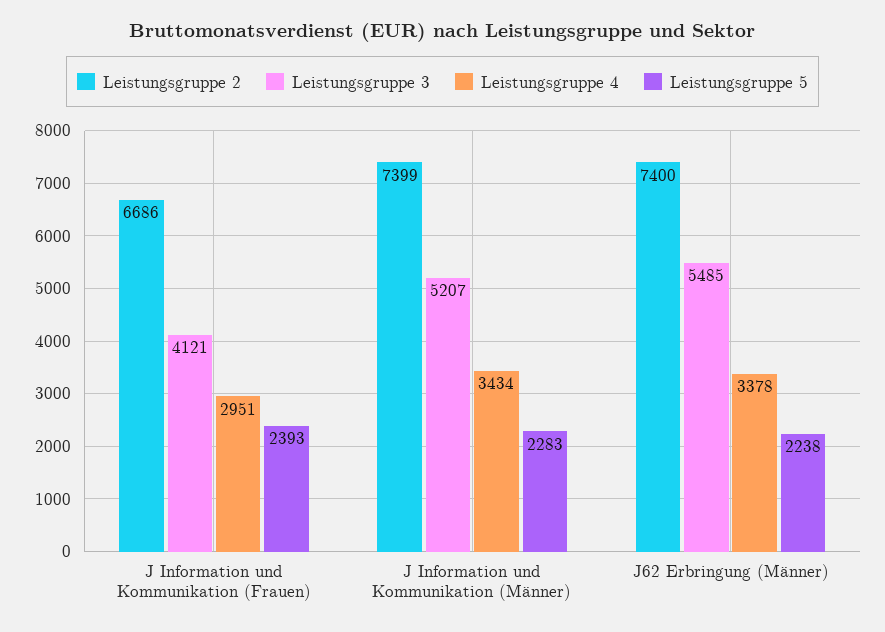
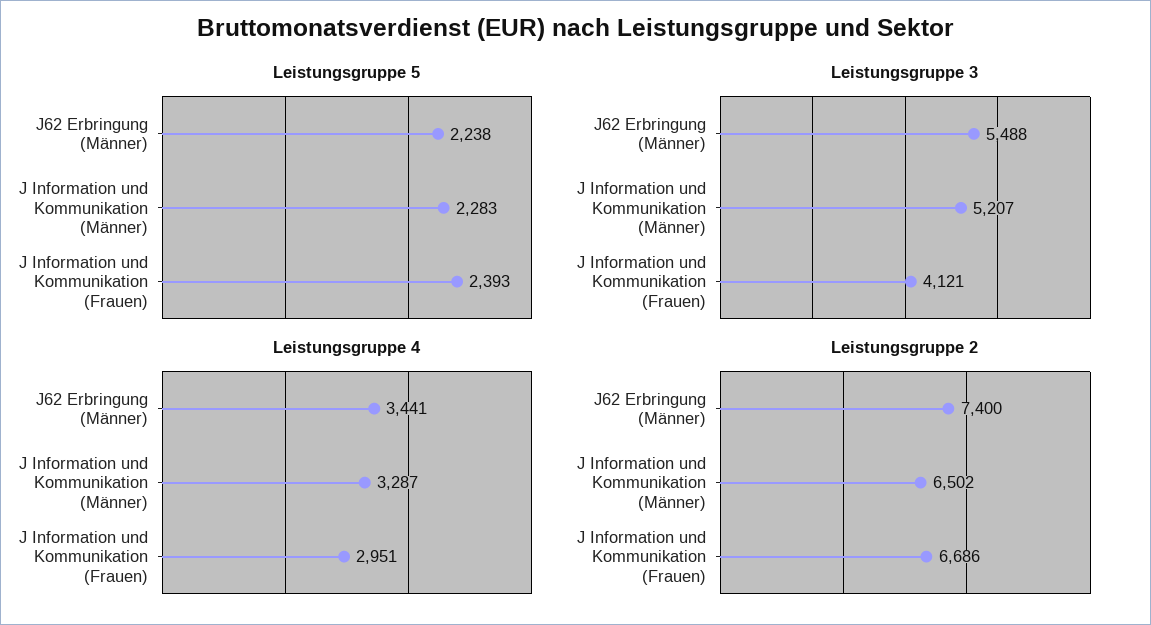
  {
    "Leistungsgruppe 2": {
      "J Information und Kommunikation (Frauen)": 6686,
-     "J Information und Kommunikation (Männer)": 7399,
+     "J Information und Kommunikation (Männer)": 6502,
      "J62 Erbringung (Männer)": 7400
    },
    "Leistungsgruppe 3": {
      "J Information und Kommunikation (Frauen)": 4121,
      "J Information und Kommunikation (Männer)": 5207,
-     "J62 Erbringung (Männer)": 5485
+     "J62 Erbringung (Männer)": 5488
    },
    "Leistungsgruppe 4": {
      "J Information und Kommunikation (Frauen)": 2951,
-     "J Information und Kommunikation (Männer)": 3434,
+     "J Information und Kommunikation (Männer)": 3287,
-     "J62 Erbringung (Männer)": 3378
+     "J62 Erbringung (Männer)": 3441
    },
    "Leistungsgruppe 5": {
      "J Information und Kommunikation (Frauen)": 2393,
      "J Information und Kommunikation (Männer)": 2283,
      "J62 Erbringung (Männer)": 2238
    }
  }

